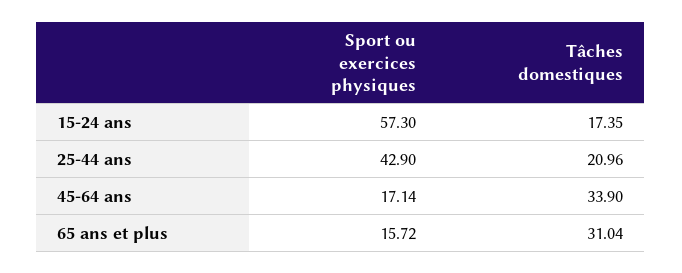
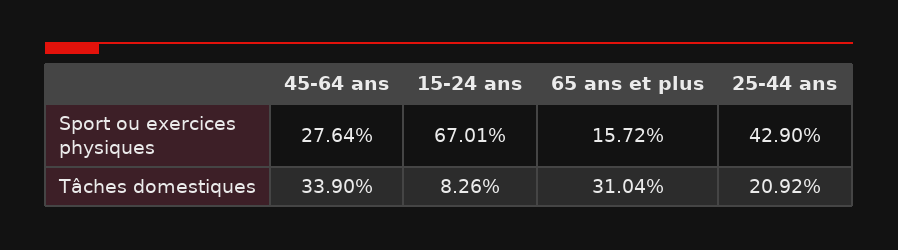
  {
    "Sport ou exercices physiques": {
-     "15-24 ans": 57.3,
+     "15-24 ans": 67.01,
      "25-44 ans": 42.9,
-     "45-64 ans": 17.14,
+     "45-64 ans": 27.64,
      "65 ans et plus": 15.72
    },
    "Tâches domestiques": {
-     "15-24 ans": 17.35,
+     "15-24 ans": 8.26,
-     "25-44 ans": 20.96,
+     "25-44 ans": 20.92,
      "45-64 ans": 33.9,
      "65 ans et plus": 31.04
    }
  }

